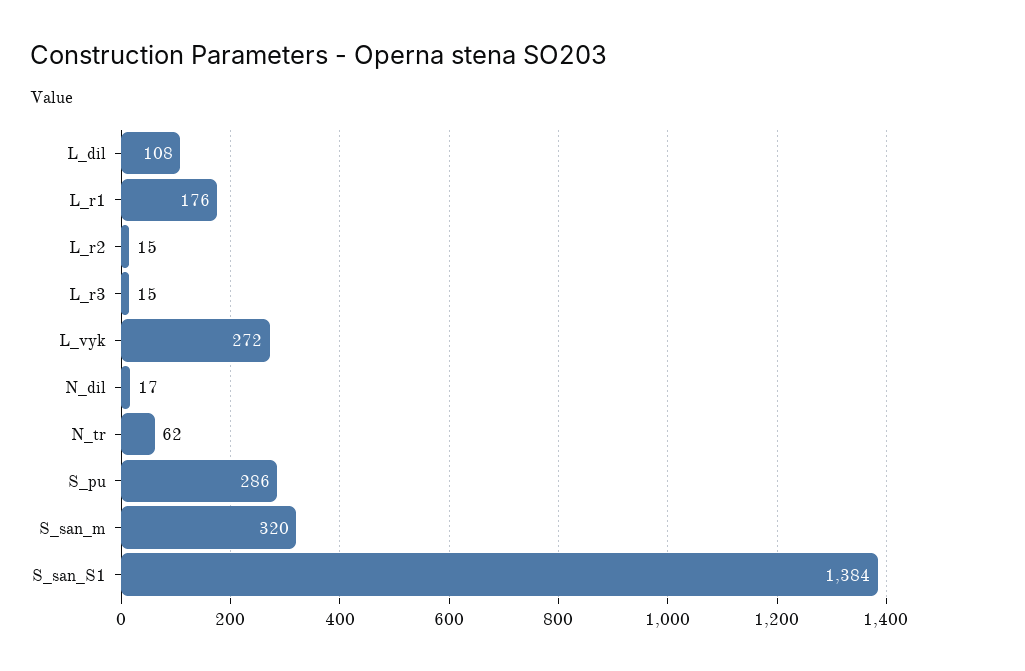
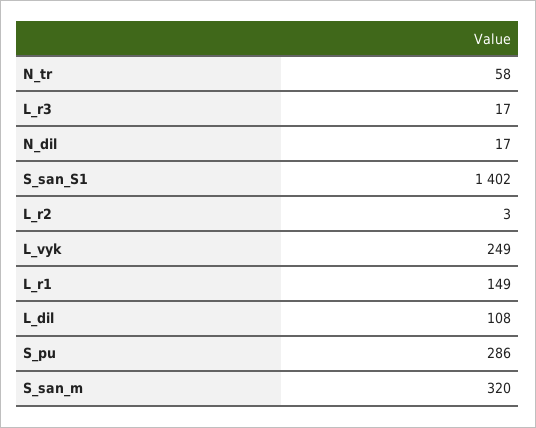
  {
    "L_dil": 108,
-   "L_r1": 176,
+   "L_r1": 149,
-   "L_r2": 15,
+   "L_r2": 3,
-   "L_r3": 15,
+   "L_r3": 17,
-   "L_vyk": 272,
+   "L_vyk": 249,
    "N_dil": 17,
-   "N_tr": 62,
+   "N_tr": 58,
    "S_pu": 286,
    "S_san_m": 320,
-   "S_san_S1": 1384
+   "S_san_S1": 1402
  }

